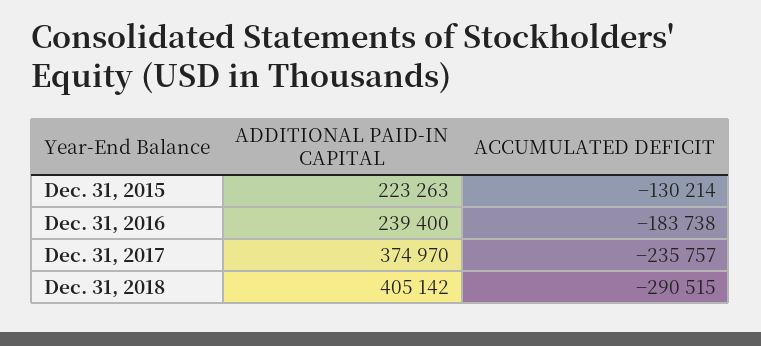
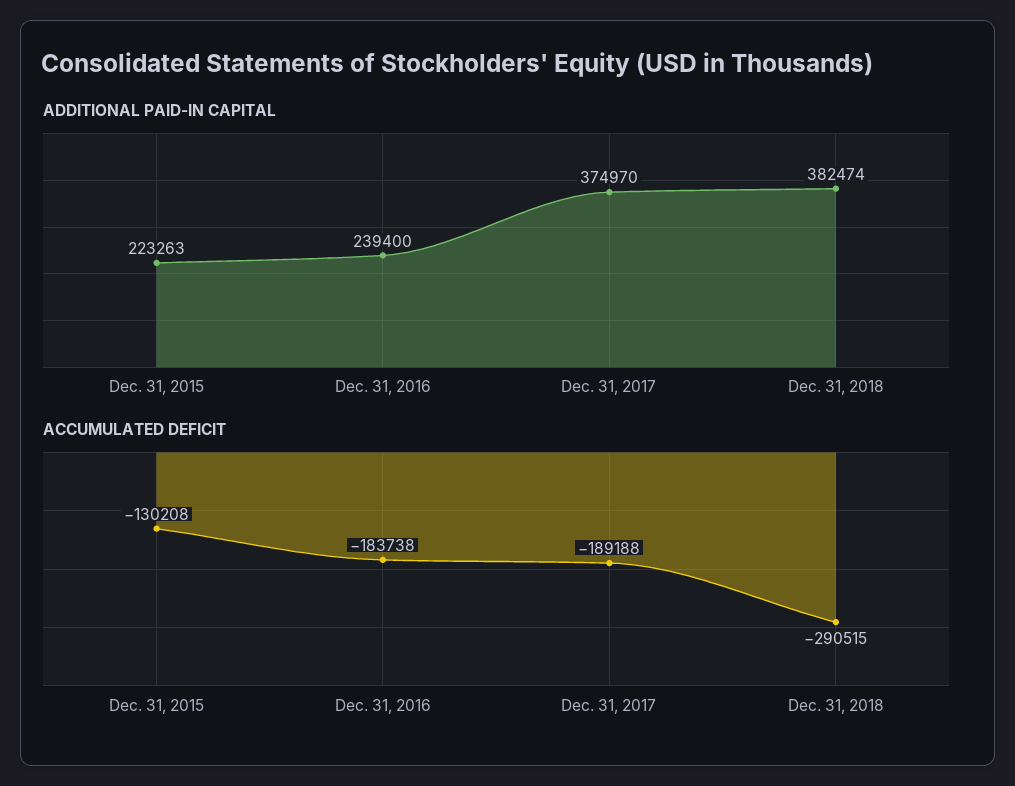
  {
    "ADDITIONAL PAID-IN CAPITAL": {
      "Dec. 31, 2015": 223263,
      "Dec. 31, 2016": 239400,
      "Dec. 31, 2017": 374970,
-     "Dec. 31, 2018": 405142
+     "Dec. 31, 2018": 382474
    },
    "ACCUMULATED DEFICIT": {
-     "Dec. 31, 2015": -130214,
+     "Dec. 31, 2015": -130208,
      "Dec. 31, 2016": -183738,
-     "Dec. 31, 2017": -235757,
+     "Dec. 31, 2017": -189188,
      "Dec. 31, 2018": -290515
    }
  }

